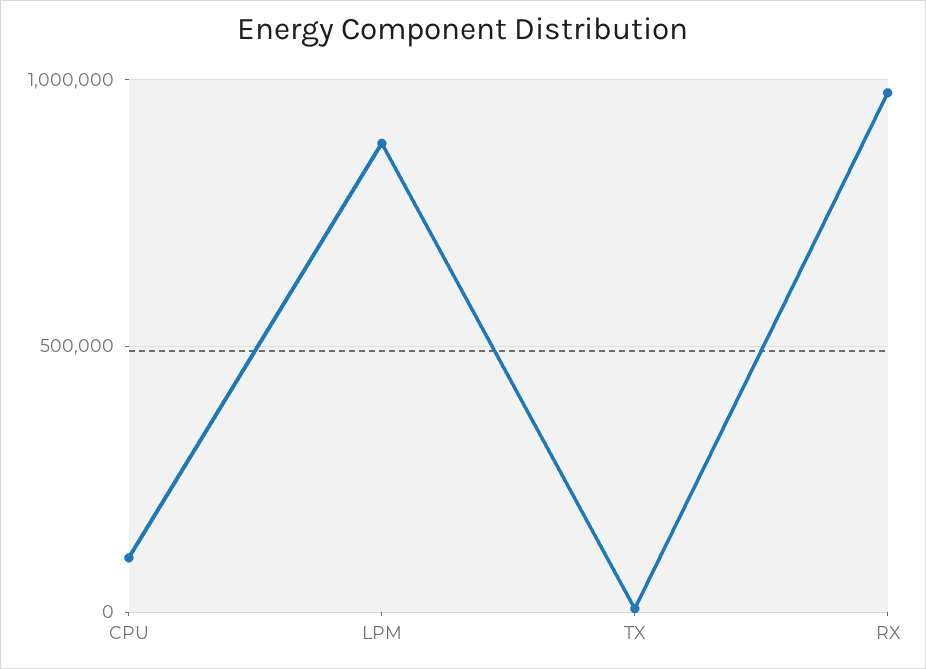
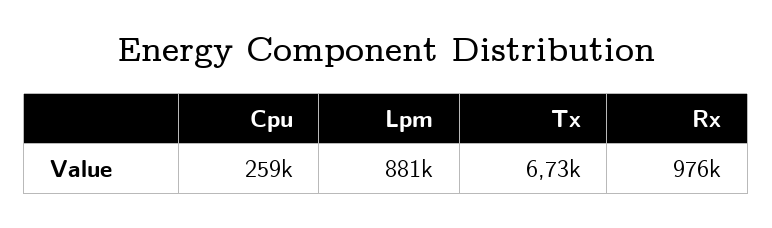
  {
-   "CPU": 100000,
+   "CPU": 259000,
    "LPM": 881000,
    "TX": 6730,
    "RX": 976000
  }

